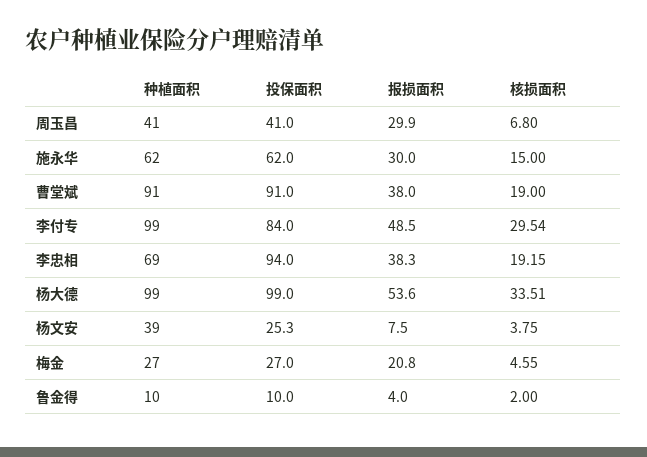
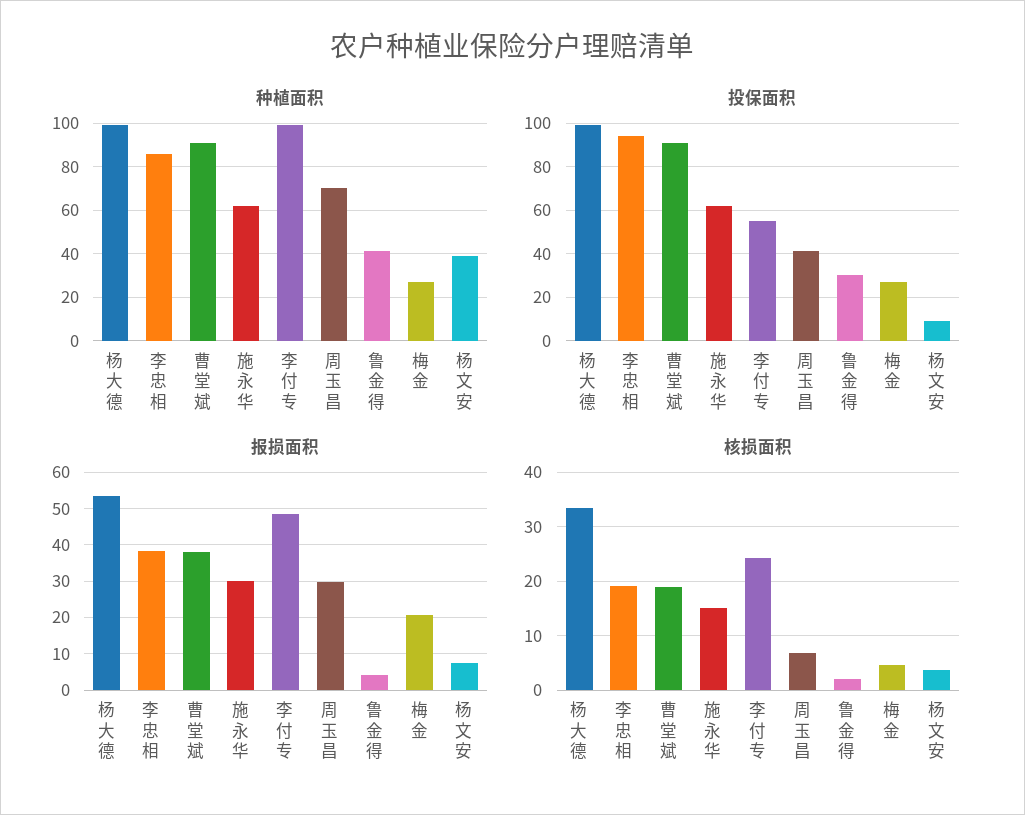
  {
    "种植面积": {
-     "周玉昌": 41,
+     "周玉昌": 70,
      "施永华": 62,
      "曹堂斌": 91,
      "李付专": 99,
-     "李忠相": 69,
+     "李忠相": 85,
      "杨大德": 99,
      "杨文安": 39,
      "梅金": 27,
-     "鲁金得": 10
+     "鲁金得": 40
    },
    "投保面积": {
      "周玉昌": 41,
      "施永华": 62,
      "曹堂斌": 91,
-     "李付专": 84,
+     "李付专": 55,
      "李忠相": 94,
      "杨大德": 99,
-     "杨文安": 25.3,
+     "杨文安": 10,
      "梅金": 27,
-     "鲁金得": 10
+     "鲁金得": 30
    },
    "报损面积": {
      "周玉昌": 29.9,
      "施永华": 30,
      "曹堂斌": 38,
      "李付专": 48.5,
      "李忠相": 38.3,
      "杨大德": 53.6,
      "杨文安": 7.5,
      "梅金": 20.8,
      "鲁金得": 4
    },
    "核损面积": {
      "周玉昌": 6.8,
      "施永华": 15,
      "曹堂斌": 19,
-     "李付专": 29.54,
+     "李付专": 24,
      "李忠相": 19.15,
      "杨大德": 33.51,
      "杨文安": 3.75,
      "梅金": 4.55,
      "鲁金得": 2
    }
  }

